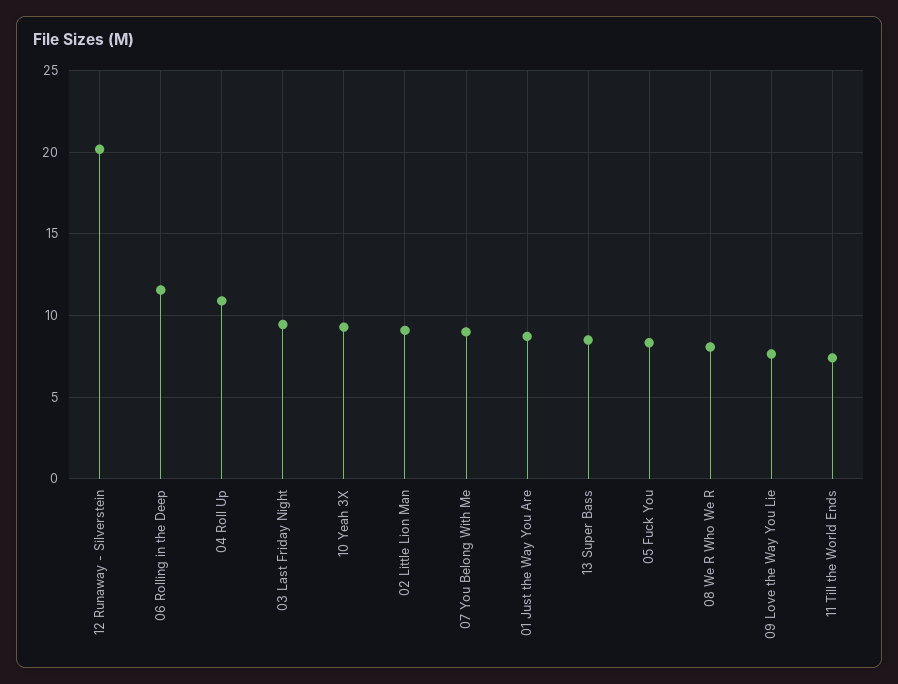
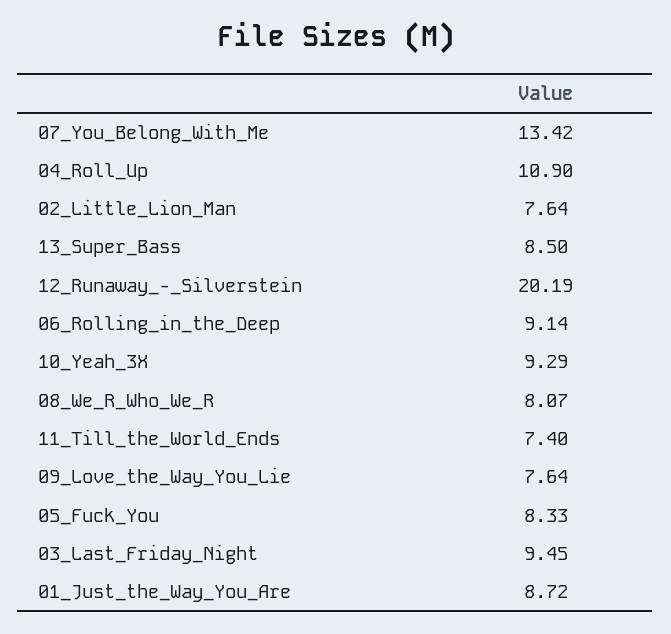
  {
    "12 Runaway - Silverstein": 20.19,
-   "06 Rolling in the Deep": 11.5,
+   "06 Rolling in the Deep": 9.14,
    "04 Roll Up": 10.9,
    "03 Last Friday Night": 9.45,
    "10 Yeah 3X": 9.29,
-   "02 Little Lion Man": 9,
+   "02 Little Lion Man": 7.64,
-   "07 You Belong With Me": 9,
+   "07 You Belong With Me": 13.42,
    "01 Just the Way You Are": 8.72,
    "13 Super Bass": 8.5,
    "05 Fuck You": 8.33,
    "08 We R Who We R": 8.07,
    "09 Love the Way You Lie": 7.64,
    "11 Till the World Ends": 7.4
  }

